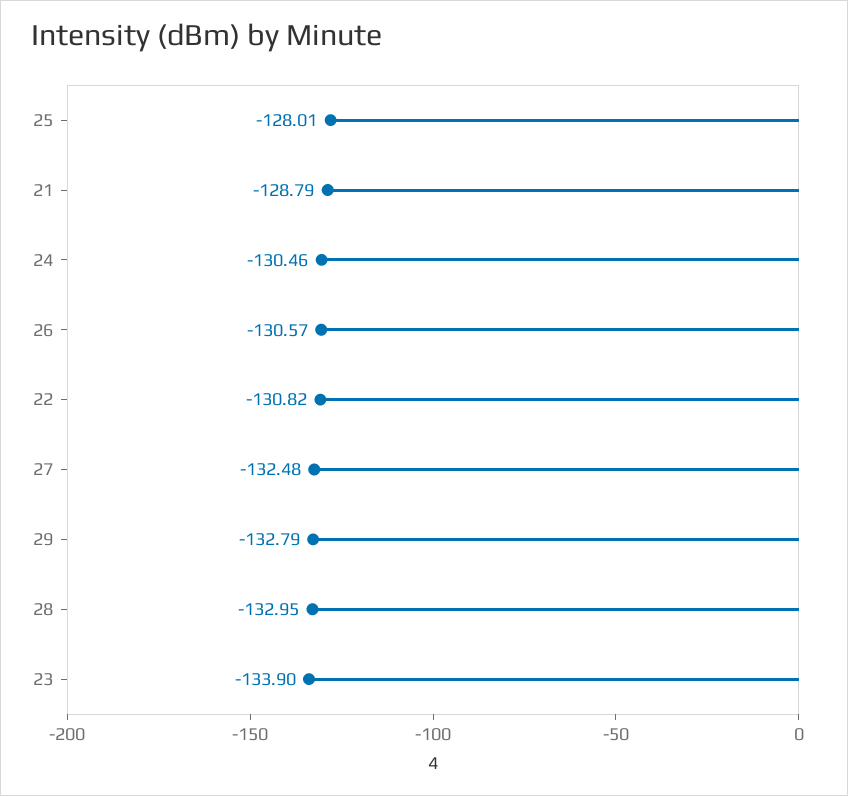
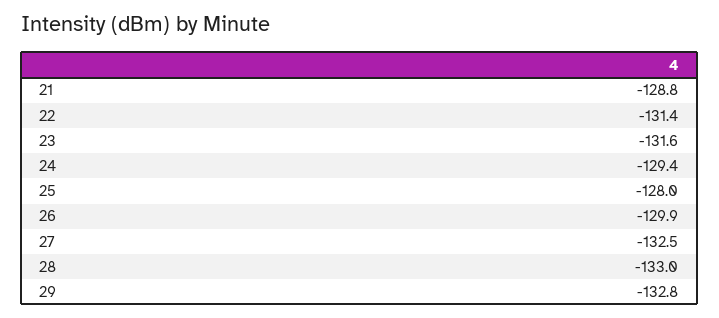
  {
    "25": -128.01,
    "21": -128.79,
-   "24": -130.46,
+   "24": -129.4,
-   "26": -130.57,
+   "26": -129.9,
-   "22": -130.82,
+   "22": -131.4,
    "27": -132.48,
    "29": -132.79,
    "28": -132.95,
-   "23": -133.9
+   "23": -131.6
  }

